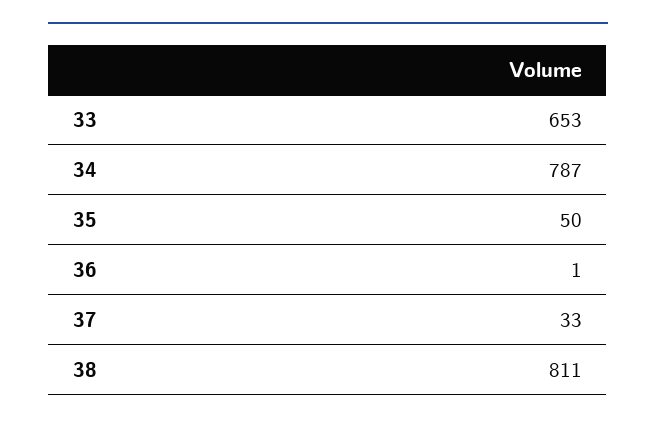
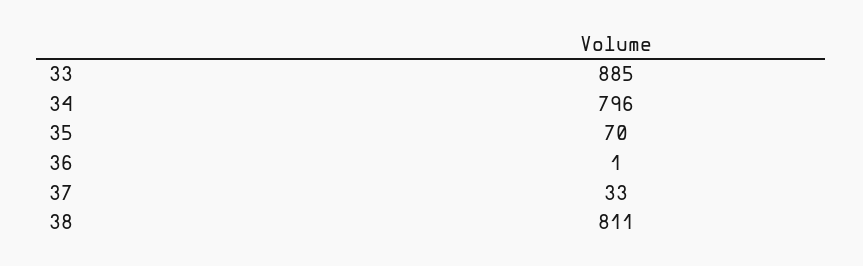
  {
-   "33": 653,
+   "33": 885,
-   "34": 787,
+   "34": 796,
-   "35": 50,
+   "35": 70,
    "36": 1,
    "37": 33,
    "38": 811
  }

